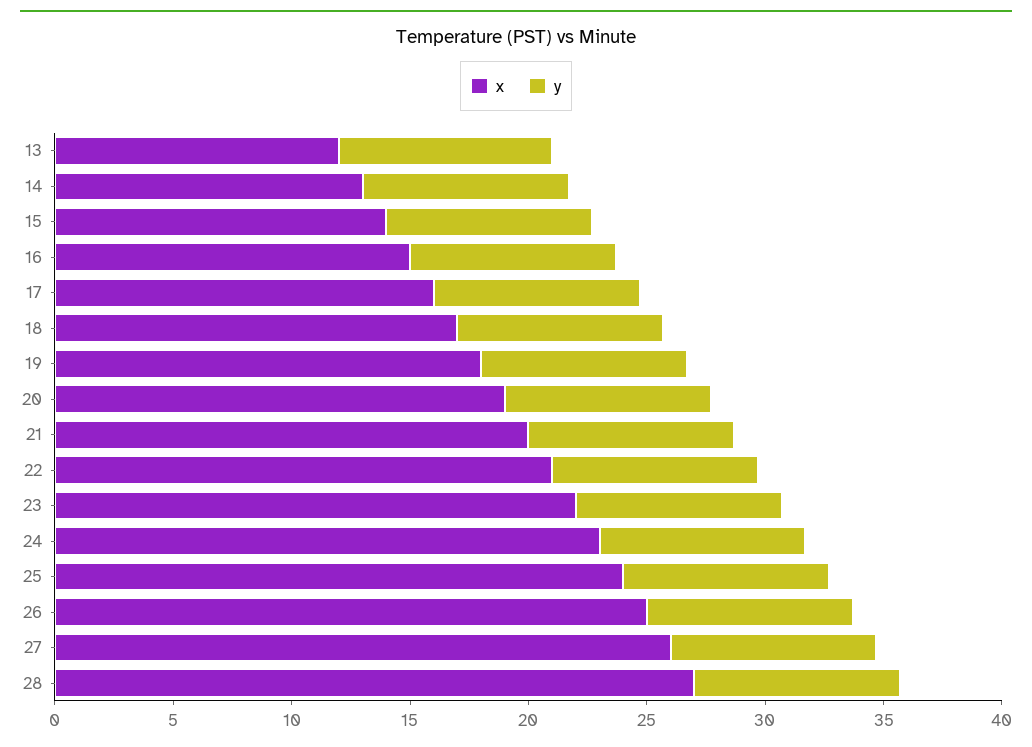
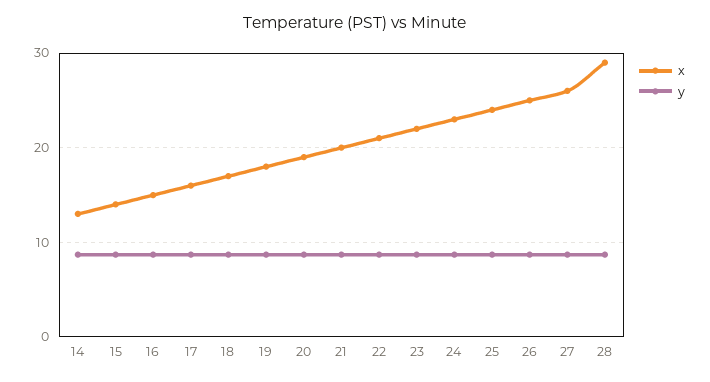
  {
    "x": {
-     "13": 12,
      "14": 13,
      "15": 14,
      "16": 15,
      "17": 16,
      "18": 17,
      "19": 18,
      "20": 19,
      "21": 20,
      "22": 21,
      "23": 22,
      "24": 23,
      "25": 24,
      "26": 25,
      "27": 26,
-     "28": 27
+     "28": 29
    },
    "y": {
-     "13": 9,
      "14": 9,
      "15": 9,
      "16": 9,
      "17": 9,
      "18": 9,
      "19": 9,
      "20": 9,
      "21": 9,
      "22": 9,
      "23": 9,
      "24": 9,
      "25": 9,
      "26": 9,
      "27": 9,
      "28": 9
    }
  }

